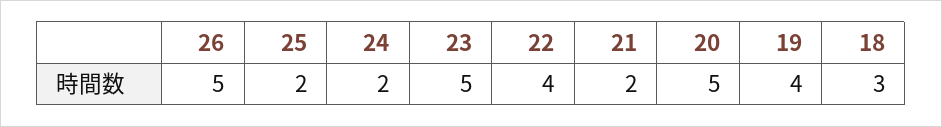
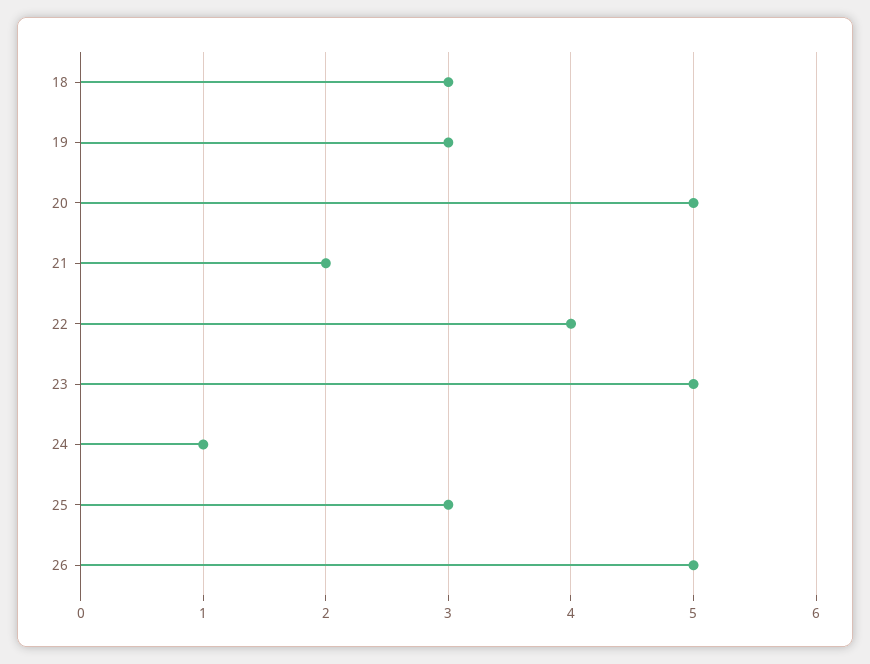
  {
    "26": 5,
-   "25": 2,
+   "25": 3,
-   "24": 2,
+   "24": 1,
    "23": 5,
    "22": 4,
    "21": 2,
    "20": 5,
-   "19": 4,
+   "19": 3,
    "18": 3
  }

